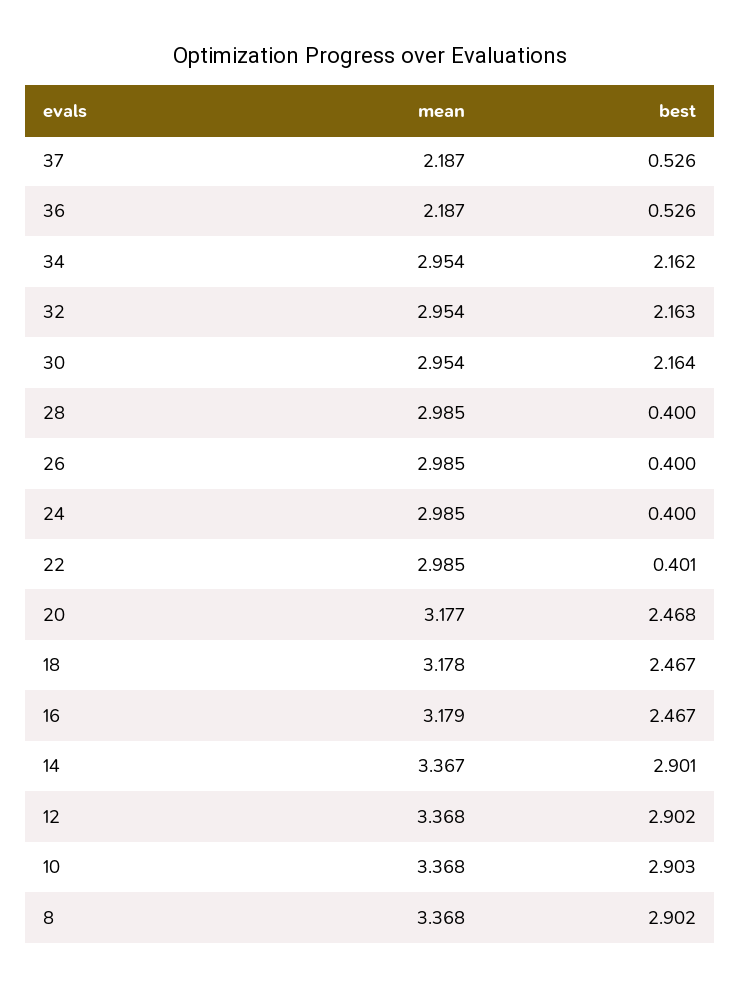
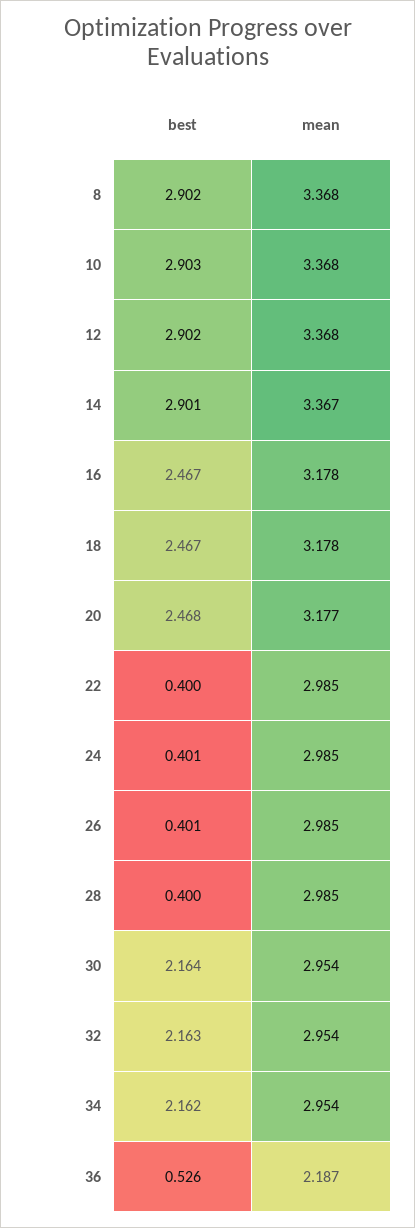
  {
    "mean": {
-     "37": 2.187,
      "36": 2.187,
      "34": 2.954,
      "32": 2.954,
      "30": 2.954,
      "28": 2.985,
      "26": 2.985,
      "24": 2.985,
      "22": 2.985,
      "20": 3.177,
      "18": 3.178,
-     "16": 3.179,
+     "16": 3.178,
      "14": 3.367,
      "12": 3.368,
      "10": 3.368,
      "8": 3.368
    },
    "best": {
-     "37": 0.526,
      "36": 0.526,
      "34": 2.162,
      "32": 2.163,
      "30": 2.164,
      "28": 0.4,
-     "26": 0.4,
+     "26": 0.401,
-     "24": 0.4,
+     "24": 0.401,
-     "22": 0.401,
+     "22": 0.4,
      "20": 2.468,
      "18": 2.467,
      "16": 2.467,
      "14": 2.901,
      "12": 2.902,
      "10": 2.903,
      "8": 2.902
    }
  }

